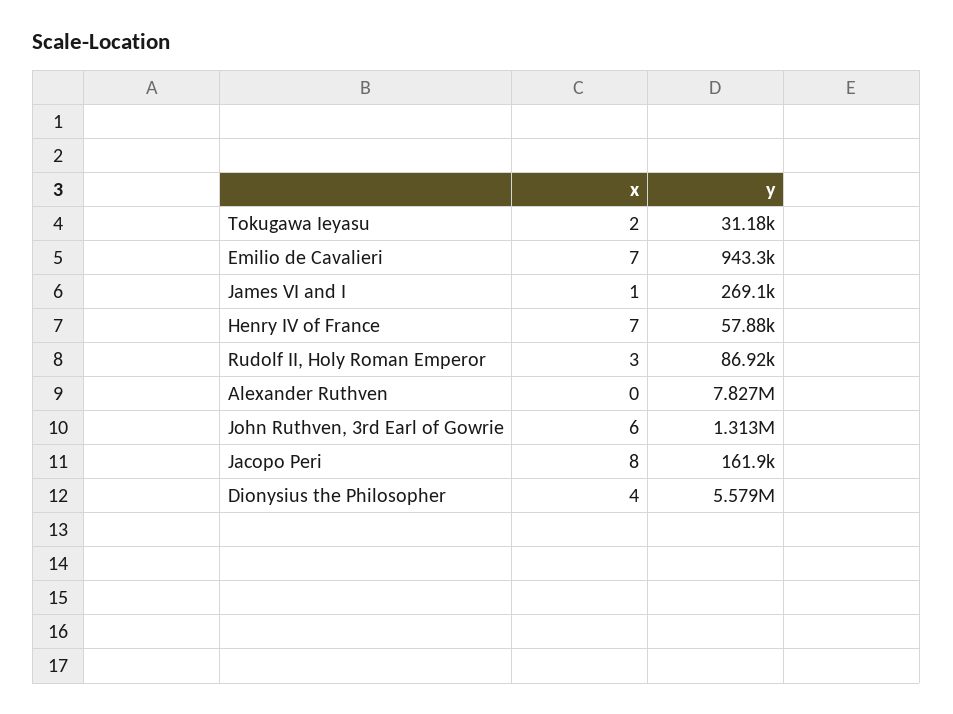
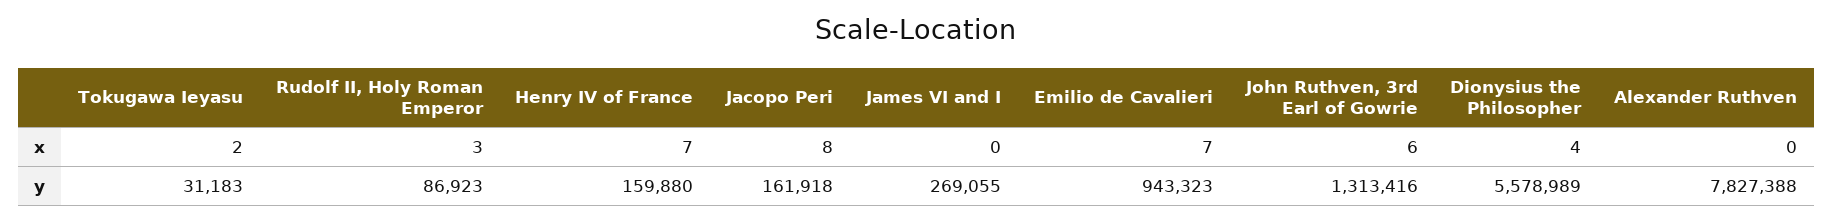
  {
    "x": {
      "Tokugawa Ieyasu": 2,
      "Emilio de Cavalieri": 7,
-     "James VI and I": 1,
+     "James VI and I": 0,
      "Henry IV of France": 7,
      "Rudolf II, Holy Roman Emperor": 3,
      "Alexander Ruthven": 0,
      "John Ruthven, 3rd Earl of Gowrie": 6,
      "Jacopo Peri": 8,
      "Dionysius the Philosopher": 4
    },
    "y": {
      "Tokugawa Ieyasu": 31183,
      "Emilio de Cavalieri": 943323,
      "James VI and I": 269055,
-     "Henry IV of France": 57880,
+     "Henry IV of France": 159880,
      "Rudolf II, Holy Roman Emperor": 86923,
      "Alexander Ruthven": 7827388,
      "John Ruthven, 3rd Earl of Gowrie": 1313416,
      "Jacopo Peri": 161918,
      "Dionysius the Philosopher": 5578989
    }
  }

